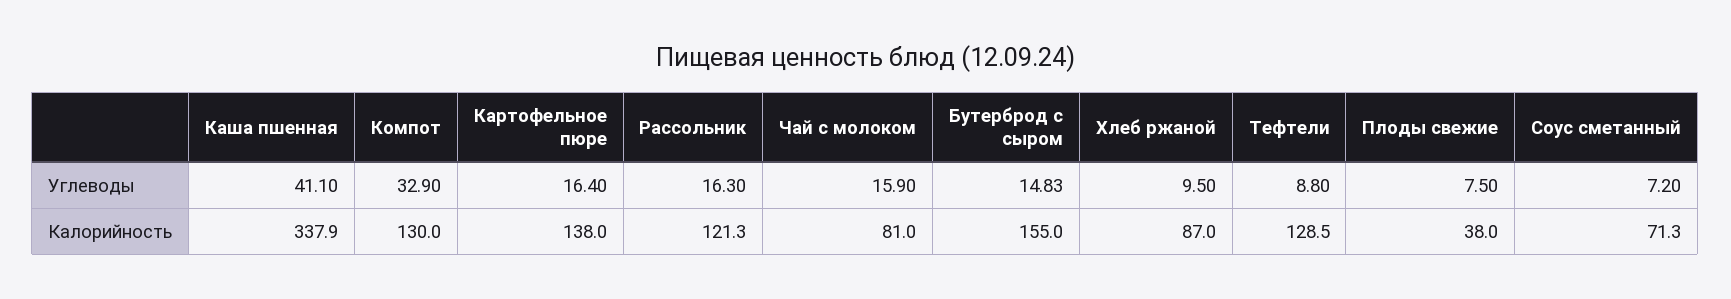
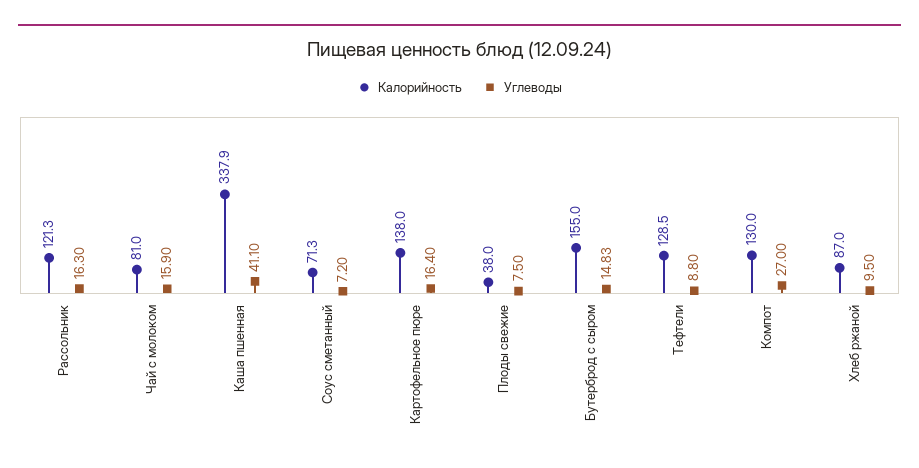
  {
    "Углеводы": {
      "Каша пшенная": 41.1,
-     "Компот": 32.9,
+     "Компот": 27,
      "Картофельное пюре": 16.4,
      "Рассольник": 16.3,
      "Чай с молоком": 15.9,
      "Бутерброд с сыром": 14.83,
      "Хлеб ржаной": 9.5,
      "Тефтели": 8.8,
      "Плоды свежие": 7.5,
      "Соус сметанный": 7.2
    },
    "Калорийность": {
      "Каша пшенная": 337.9,
      "Компот": 130,
      "Картофельное пюре": 138,
      "Рассольник": 121.3,
      "Чай с молоком": 81,
      "Бутерброд с сыром": 155,
      "Хлеб ржаной": 87,
      "Тефтели": 128.5,
      "Плоды свежие": 38,
      "Соус сметанный": 71.3
    }
  }

